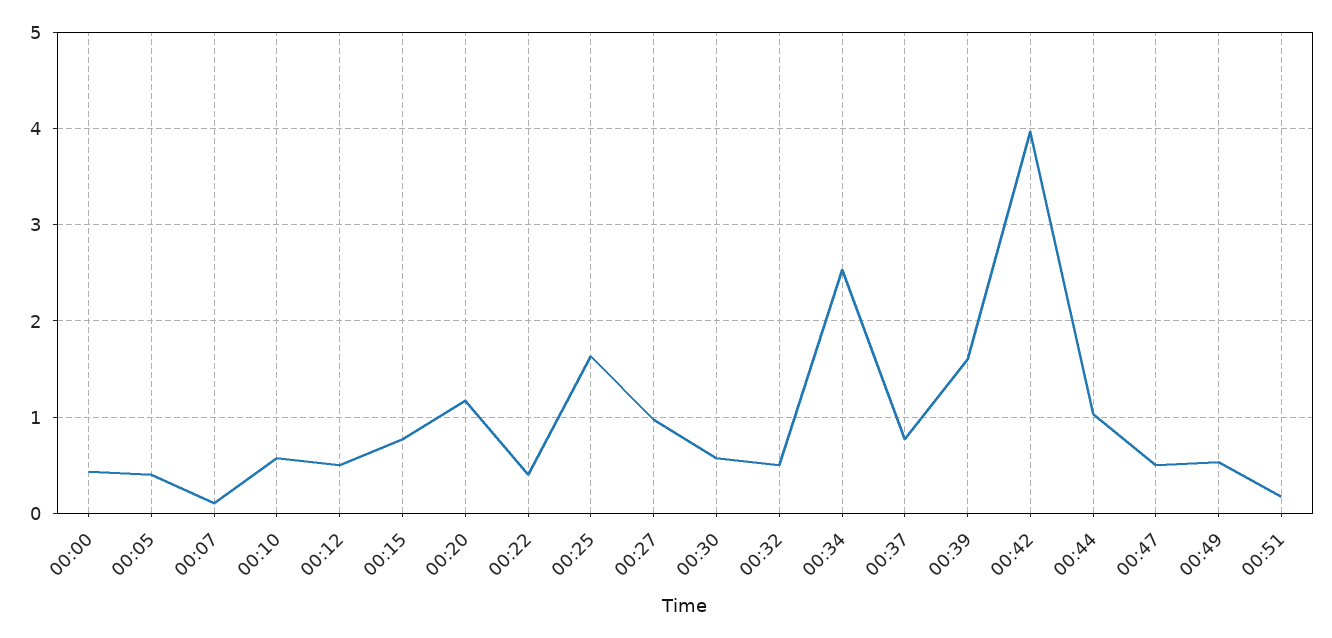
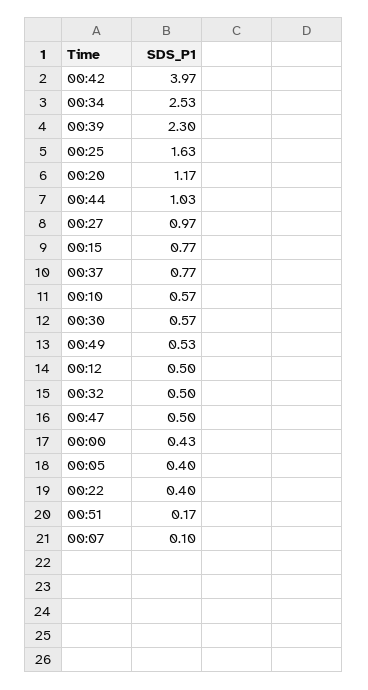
  {
    "00:00": 0.43,
    "00:05": 0.4,
    "00:07": 0.1,
    "00:10": 0.57,
    "00:12": 0.5,
    "00:15": 0.77,
    "00:20": 1.17,
    "00:22": 0.4,
    "00:25": 1.63,
    "00:27": 0.97,
    "00:30": 0.57,
    "00:32": 0.5,
    "00:34": 2.53,
    "00:37": 0.77,
-   "00:39": 1.6,
+   "00:39": 2.3,
    "00:42": 3.97,
    "00:44": 1.03,
    "00:47": 0.5,
    "00:49": 0.53,
    "00:51": 0.17
  }

